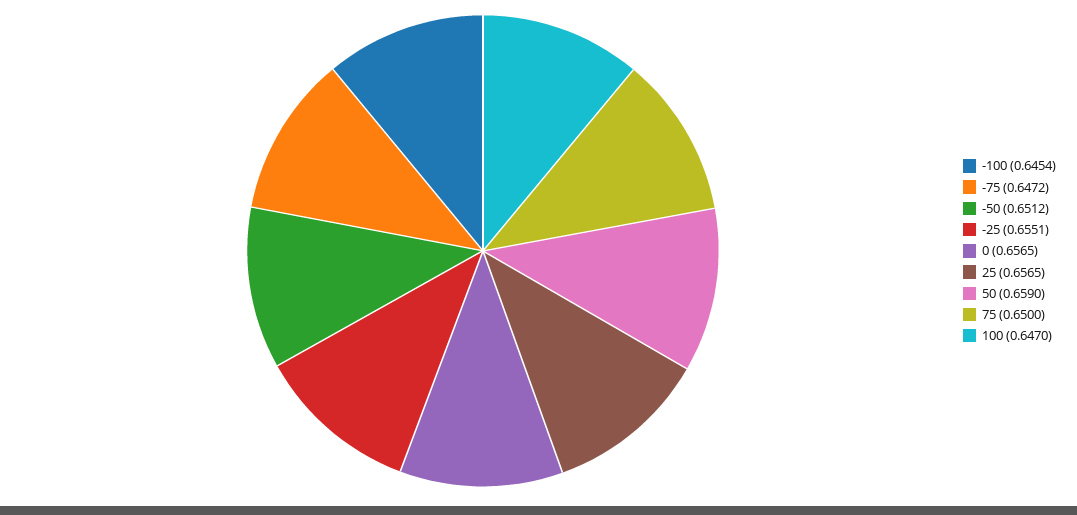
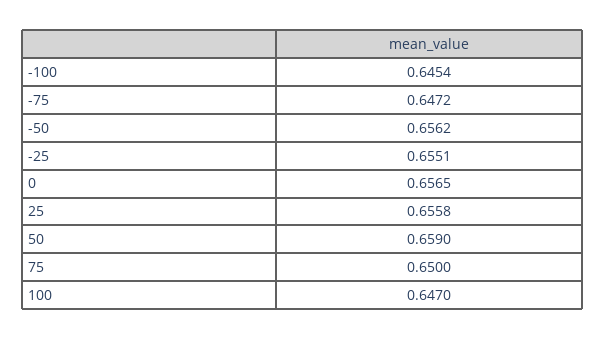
  {
    "-100": 0.6454,
    "-75": 0.6472,
-   "-50": 0.6512,
+   "-50": 0.6562,
    "-25": 0.6551,
    "0": 0.6565,
-   "25": 0.6565,
+   "25": 0.6558,
    "50": 0.659,
    "75": 0.65,
    "100": 0.647
  }

